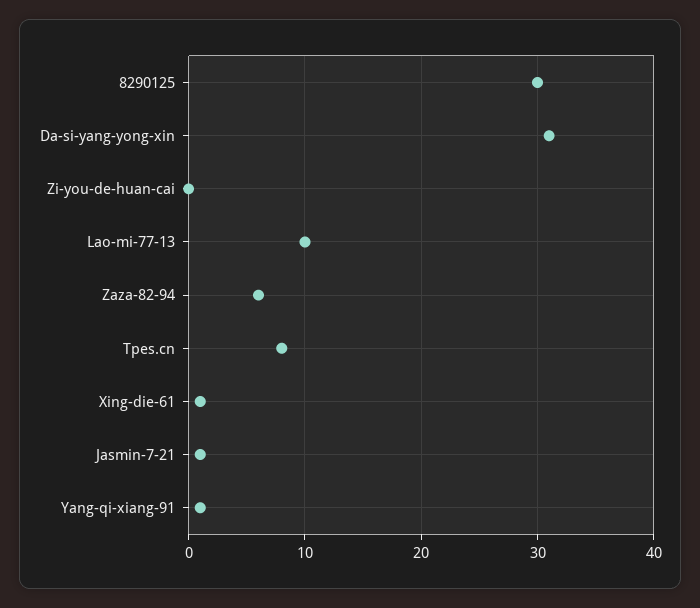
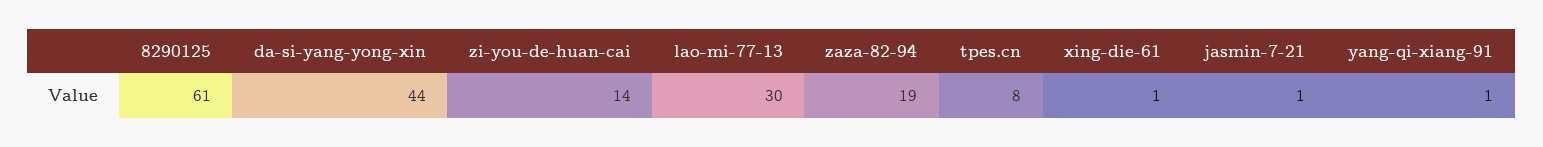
  {
-   "8290125": 30,
+   "8290125": 61,
-   "Da-si-yang-yong-xin": 31,
+   "Da-si-yang-yong-xin": 44,
-   "Zi-you-de-huan-cai": 0,
+   "Zi-you-de-huan-cai": 14,
-   "Lao-mi-77-13": 10,
+   "Lao-mi-77-13": 30,
-   "Zaza-82-94": 6,
+   "Zaza-82-94": 19,
    "Tpes.cn": 8,
    "Xing-die-61": 1,
    "Jasmin-7-21": 1,
    "Yang-qi-xiang-91": 1
  }

